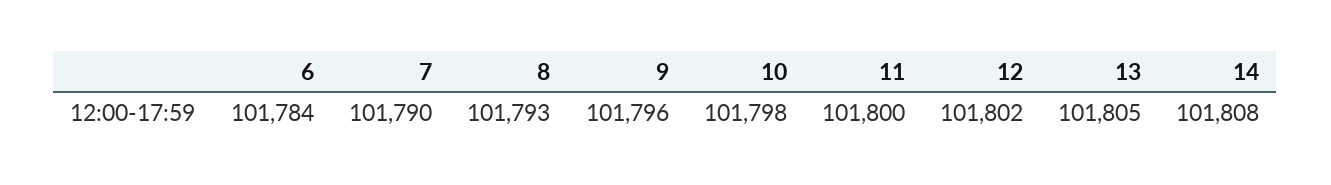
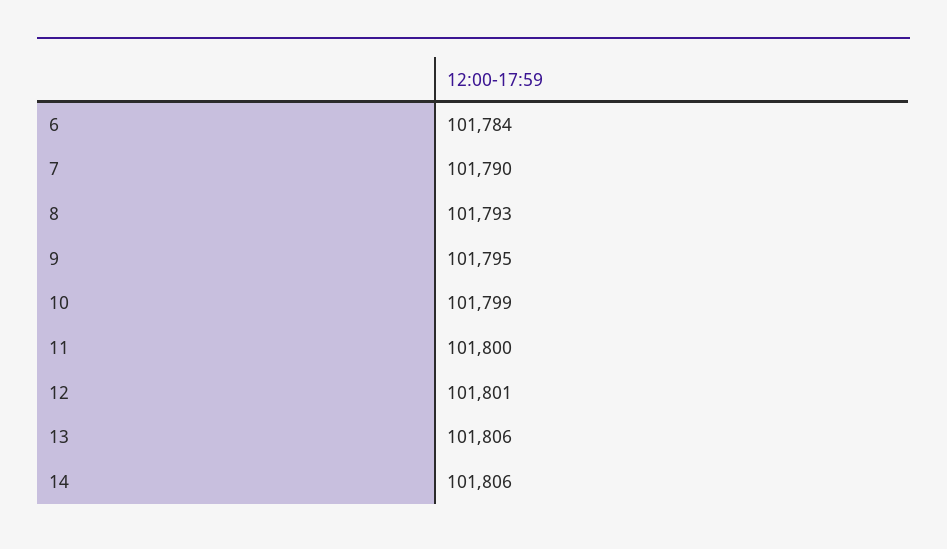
  {
    "6": 101784,
    "7": 101790,
    "8": 101793,
-   "9": 101796,
+   "9": 101795,
-   "10": 101798,
+   "10": 101799,
    "11": 101800,
-   "12": 101802,
+   "12": 101801,
-   "13": 101805,
+   "13": 101806,
-   "14": 101808
+   "14": 101806
  }

